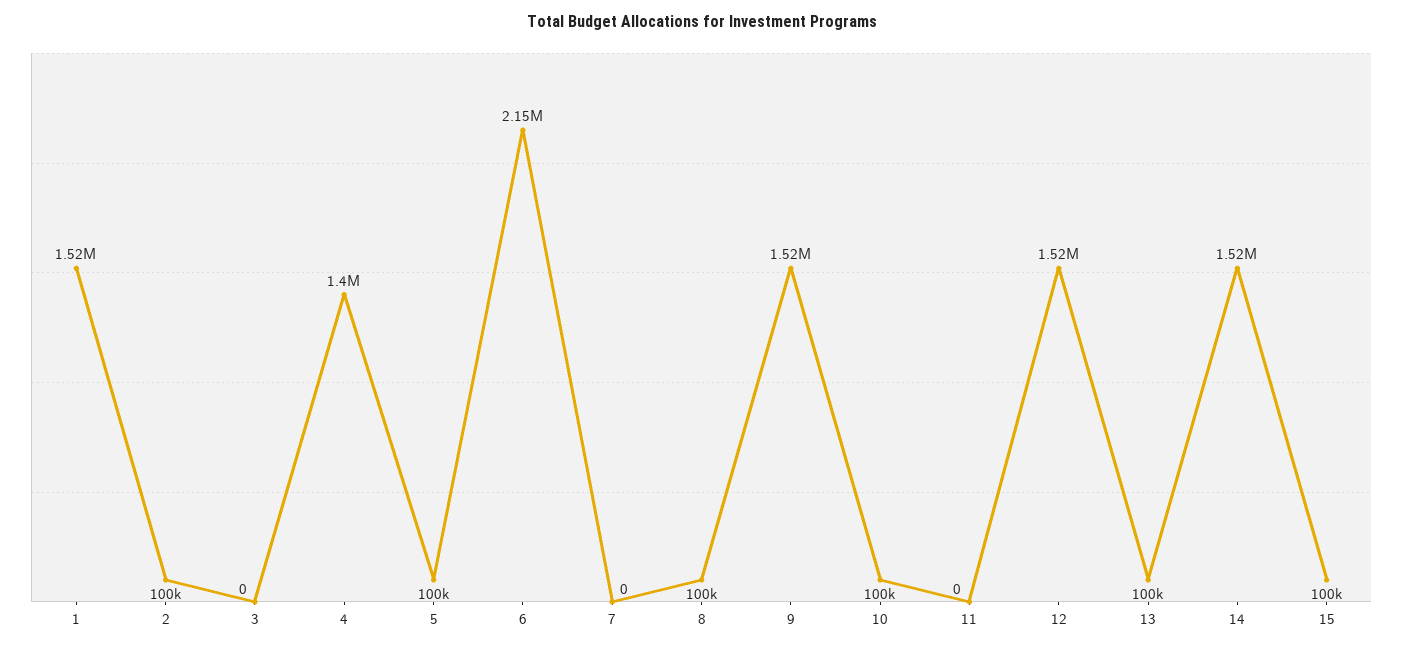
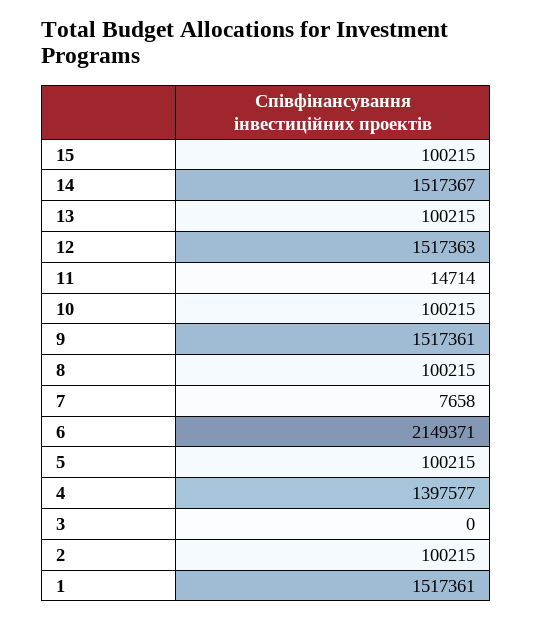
  {
    "1": 1517361,
    "2": 100215,
    "3": 0,
    "4": 1397577,
    "5": 100215,
    "6": 2149371,
-   "7": 0,
+   "7": 7658,
    "8": 100215,
    "9": 1517361,
    "10": 100215,
-   "11": 0,
+   "11": 14714,
    "12": 1517363,
    "13": 100215,
    "14": 1517367,
    "15": 100215
  }

